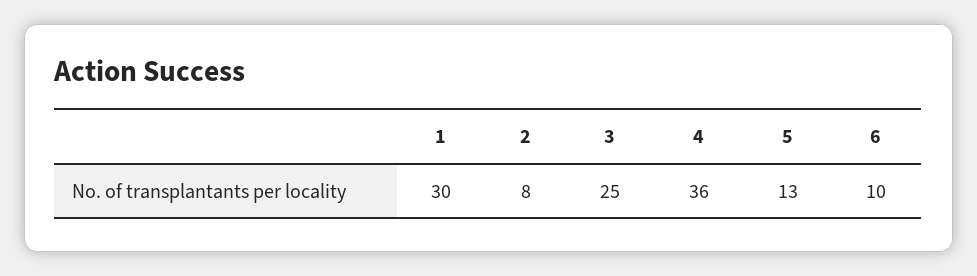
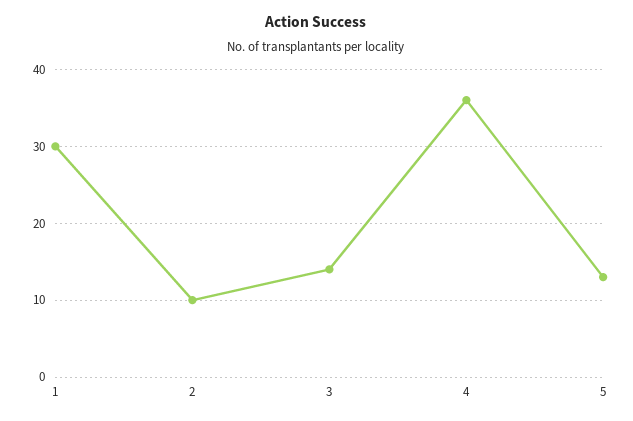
  {
    "1": 30,
-   "2": 8,
+   "2": 10,
-   "3": 25,
+   "3": 14,
    "4": 36,
-   "5": 13,
+   "5": 13
-   "6": 10
  }

